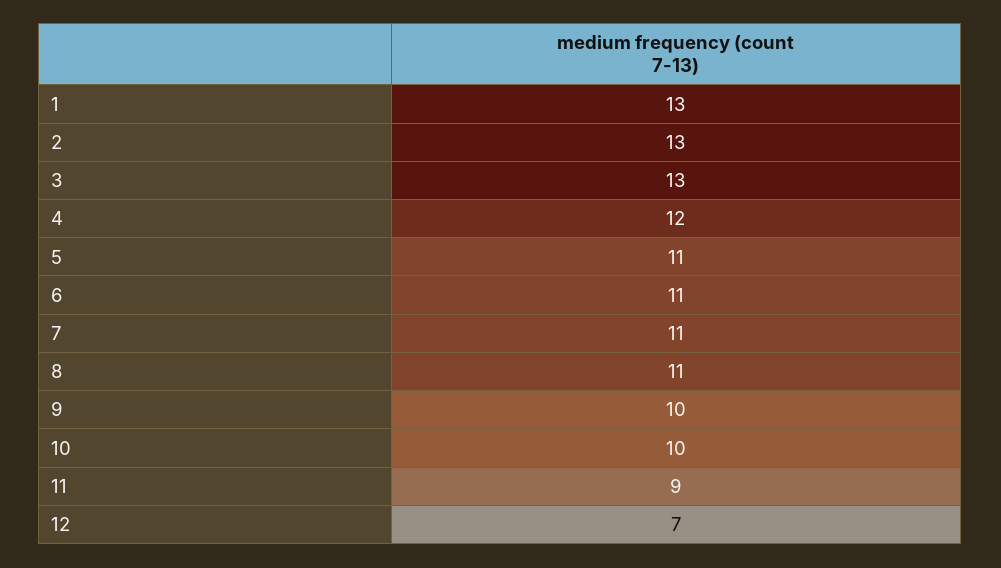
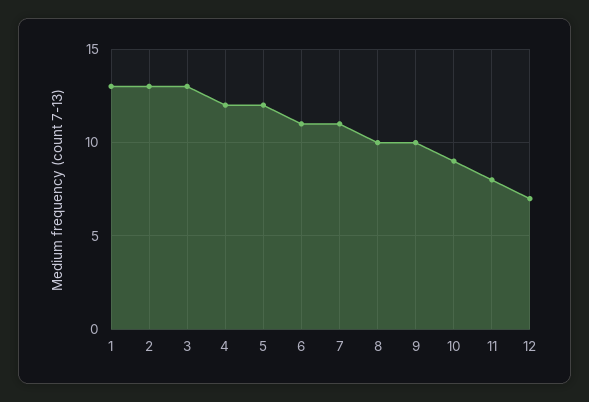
  {
    "1": 13,
    "2": 13,
    "3": 13,
    "4": 12,
-   "5": 11,
+   "5": 12,
    "6": 11,
    "7": 11,
-   "8": 11,
+   "8": 10,
    "9": 10,
-   "10": 10,
+   "10": 9,
-   "11": 9,
+   "11": 8,
    "12": 7
  }

